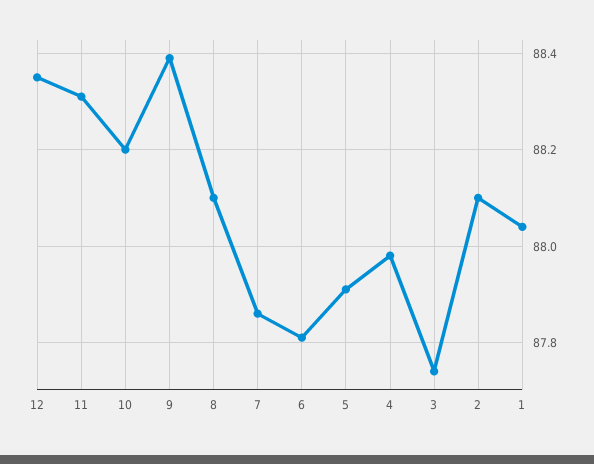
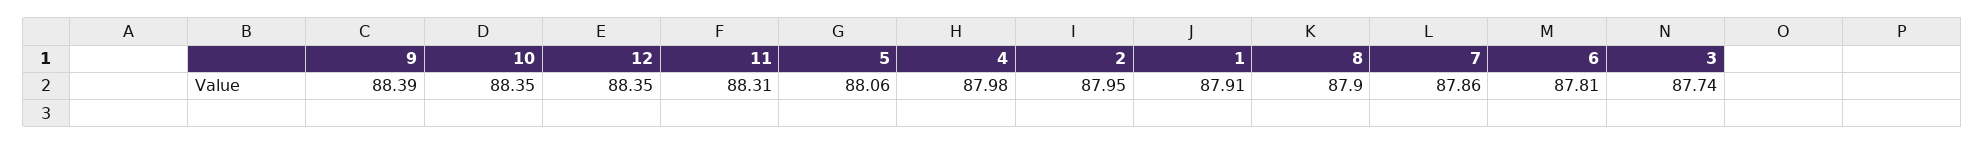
  {
    "12": 88.35,
    "11": 88.31,
-   "10": 88.2,
+   "10": 88.35,
    "9": 88.39,
-   "8": 88.1,
+   "8": 87.9,
    "7": 87.86,
    "6": 87.81,
-   "5": 87.9,
+   "5": 88.06,
    "4": 87.98,
    "3": 87.74,
-   "2": 88.1,
+   "2": 87.95,
-   "1": 88.05
+   "1": 87.91
  }

